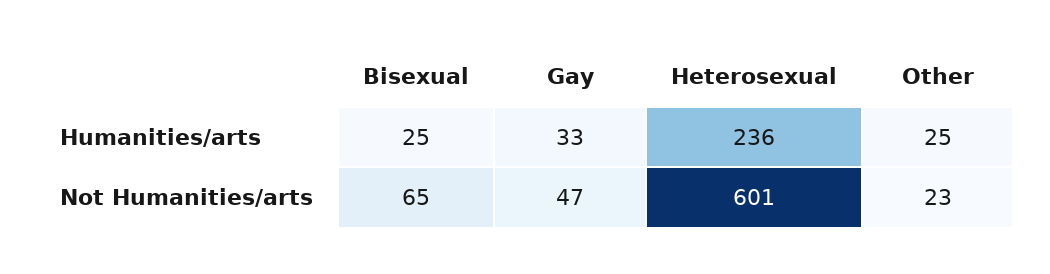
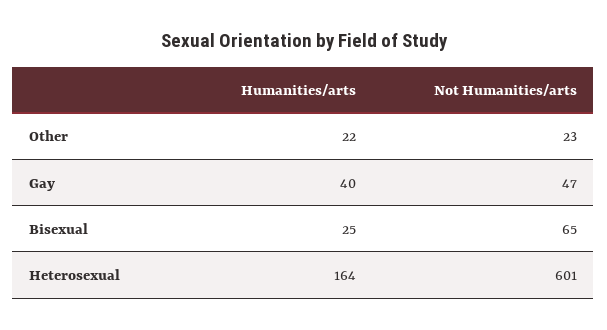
  {
    "Bisexual": {
      "Humanities/arts": 25,
      "Not Humanities/arts": 65
    },
    "Gay": {
-     "Humanities/arts": 33,
+     "Humanities/arts": 40,
      "Not Humanities/arts": 47
    },
    "Heterosexual": {
-     "Humanities/arts": 236,
+     "Humanities/arts": 164,
      "Not Humanities/arts": 601
    },
    "Other": {
-     "Humanities/arts": 25,
+     "Humanities/arts": 22,
      "Not Humanities/arts": 23
    }
  }

